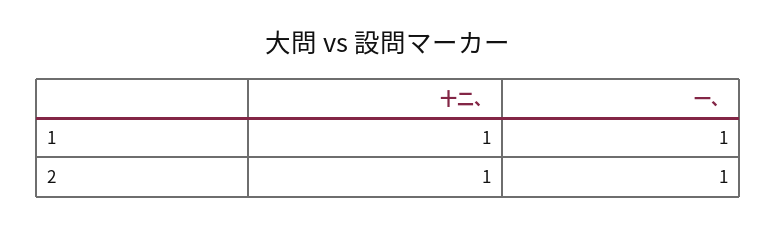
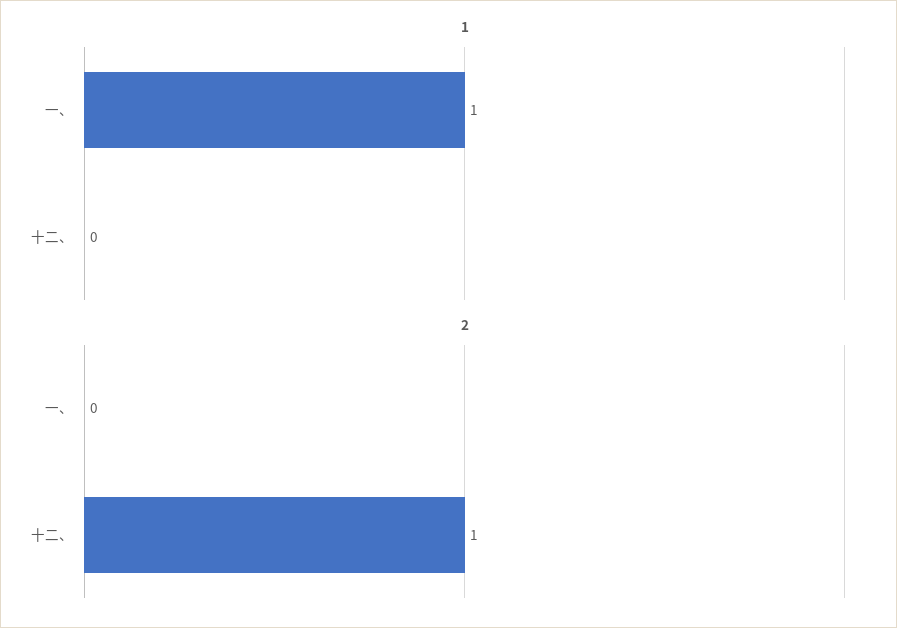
  {
    "1": {
-     "十二、": 1,
+     "十二、": 0,
      "一、": 1
    },
    "2": {
      "十二、": 1,
-     "一、": 1
+     "一、": 0
    }
  }

